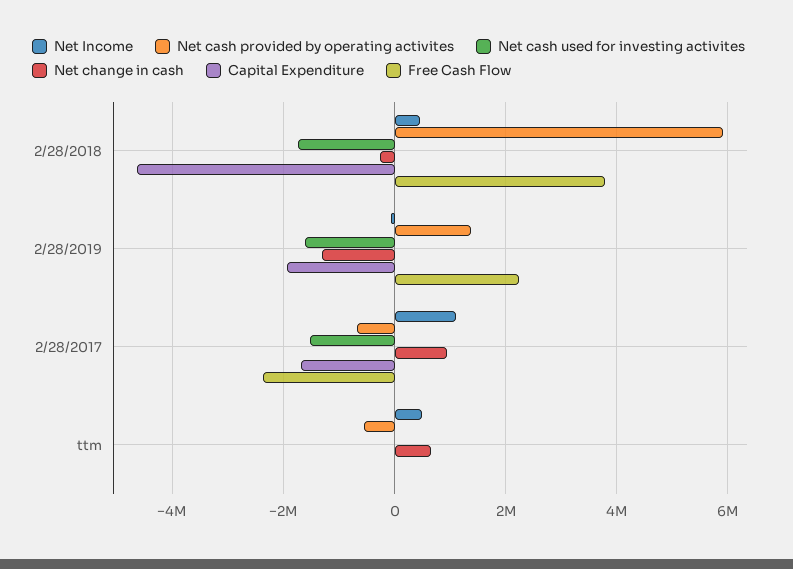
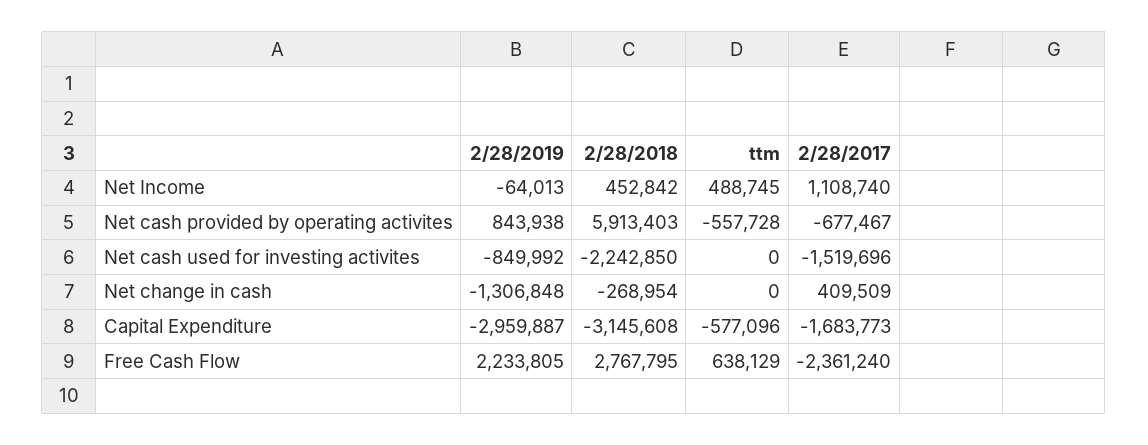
  {
    "Net Income": {
      "2/28/2018": 452842,
      "2/28/2019": -64013,
      "2/28/2017": 1108740,
      "ttm": 488745
    },
    "Net cash provided by operating activites": {
      "2/28/2018": 5913403,
-     "2/28/2019": 1400000,
+     "2/28/2019": 843938,
      "2/28/2017": -677467,
      "ttm": -557728
    },
    "Net cash used for investing activites": {
-     "2/28/2018": -1800000,
+     "2/28/2018": -2242850,
-     "2/28/2019": -1600000,
+     "2/28/2019": -849992,
      "2/28/2017": -1519696,
      "ttm": 0
    },
    "Net change in cash": {
      "2/28/2018": -268954,
      "2/28/2019": -1306848,
-     "2/28/2017": 1000000,
+     "2/28/2017": 409509,
-     "ttm": 600000
+     "ttm": 0
    },
    "Capital Expenditure": {
-     "2/28/2018": -4600000,
+     "2/28/2018": -3145608,
-     "2/28/2019": -2000000,
+     "2/28/2019": -2959887,
      "2/28/2017": -1683773,
-     "ttm": 0
+     "ttm": -577096
    },
    "Free Cash Flow": {
-     "2/28/2018": 3800000,
+     "2/28/2018": 2767795,
      "2/28/2019": 2233805,
      "2/28/2017": -2361240,
-     "ttm": 0
+     "ttm": 638129
    }
  }

